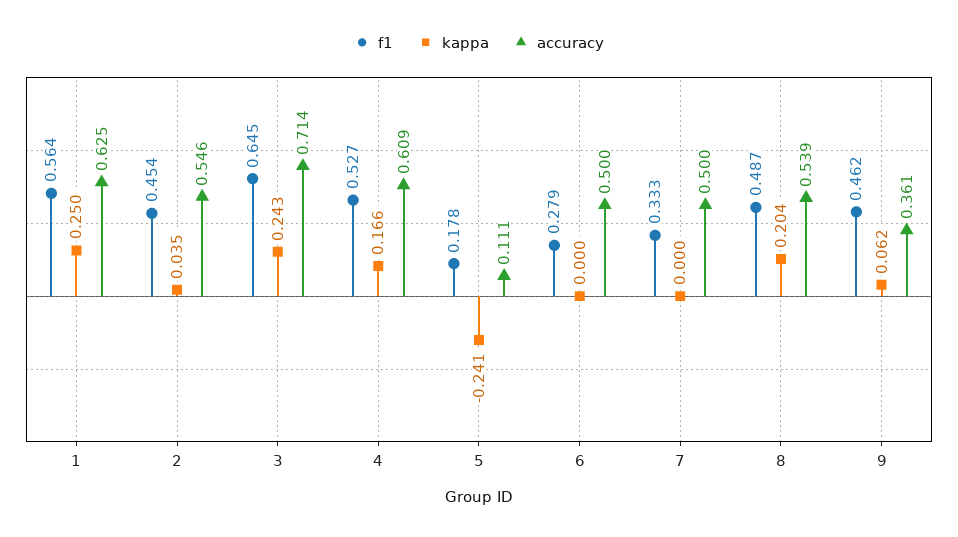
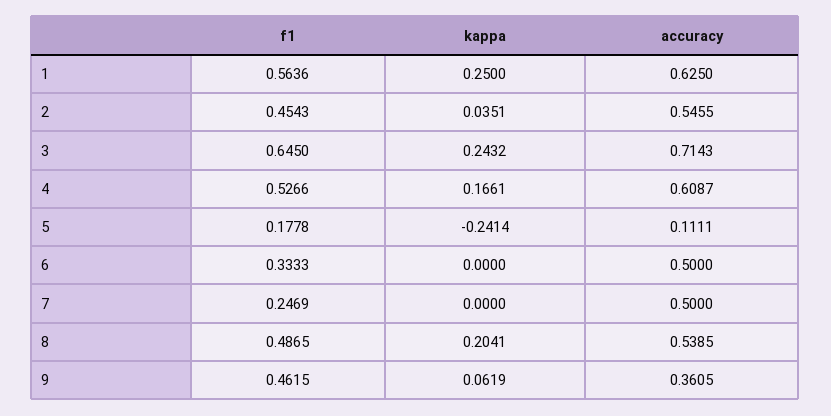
  {
    "f1": {
      "1": 0.5636,
      "2": 0.4543,
      "3": 0.645,
      "4": 0.5266,
      "5": 0.1778,
-     "6": 0.279,
+     "6": 0.3333,
-     "7": 0.333,
+     "7": 0.2469,
      "8": 0.4865,
      "9": 0.4615
    },
    "kappa": {
      "1": 0.25,
      "2": 0.0351,
      "3": 0.2432,
      "4": 0.1661,
      "5": -0.2414,
      "6": 0,
      "7": 0,
      "8": 0.2041,
      "9": 0.0619
    },
    "accuracy": {
      "1": 0.625,
      "2": 0.5455,
      "3": 0.7143,
      "4": 0.6087,
      "5": 0.1111,
      "6": 0.5,
      "7": 0.5,
      "8": 0.5385,
      "9": 0.3605
    }
  }

